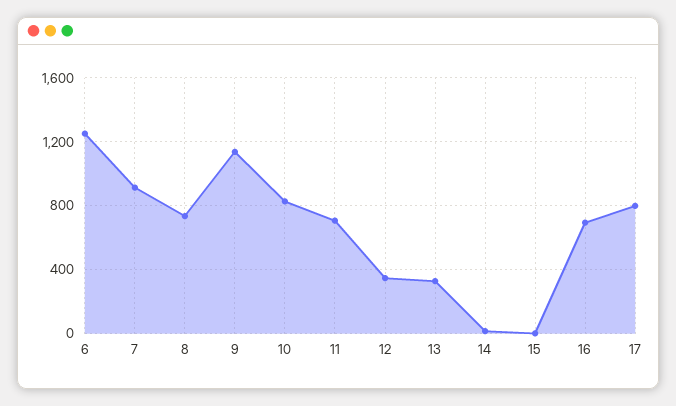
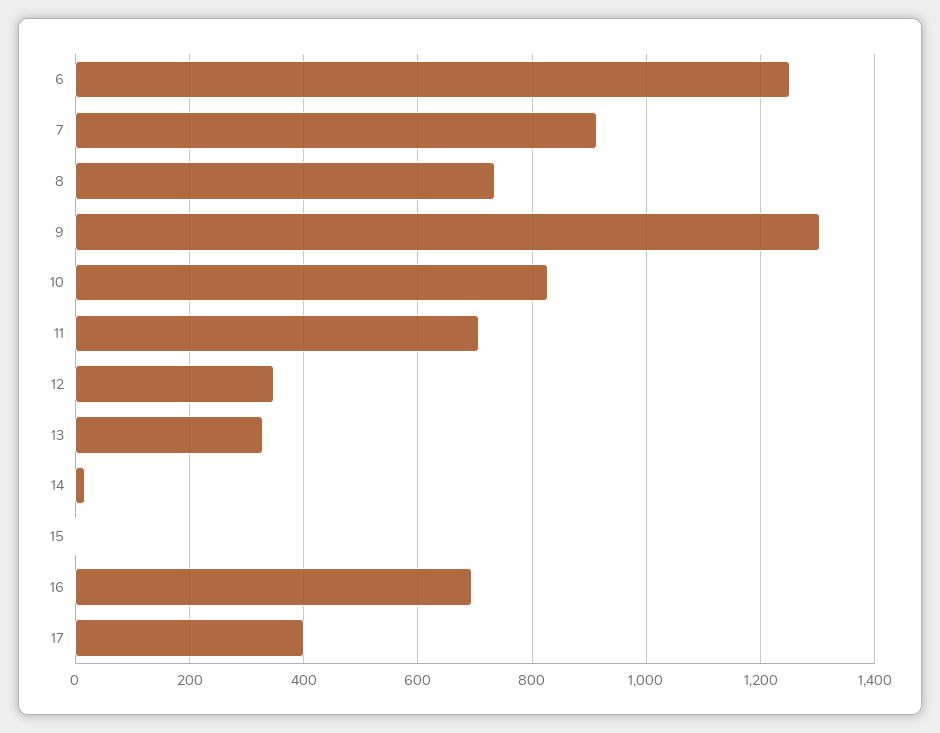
  {
    "6": 1260,
    "7": 920,
    "8": 740,
-   "9": 1150,
+   "9": 1300,
    "10": 820,
    "11": 700,
    "12": 340,
    "13": 320,
    "14": 20,
    "15": 0,
    "16": 700,
-   "17": 800
+   "17": 400
  }

